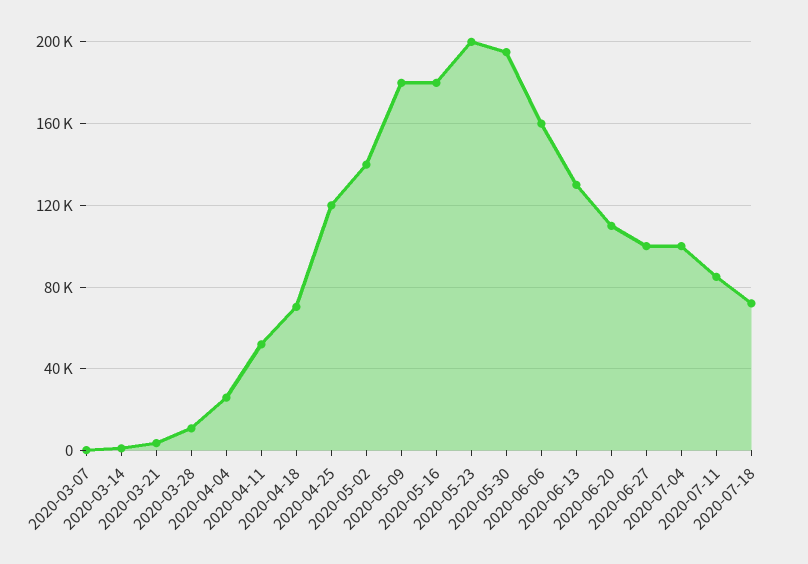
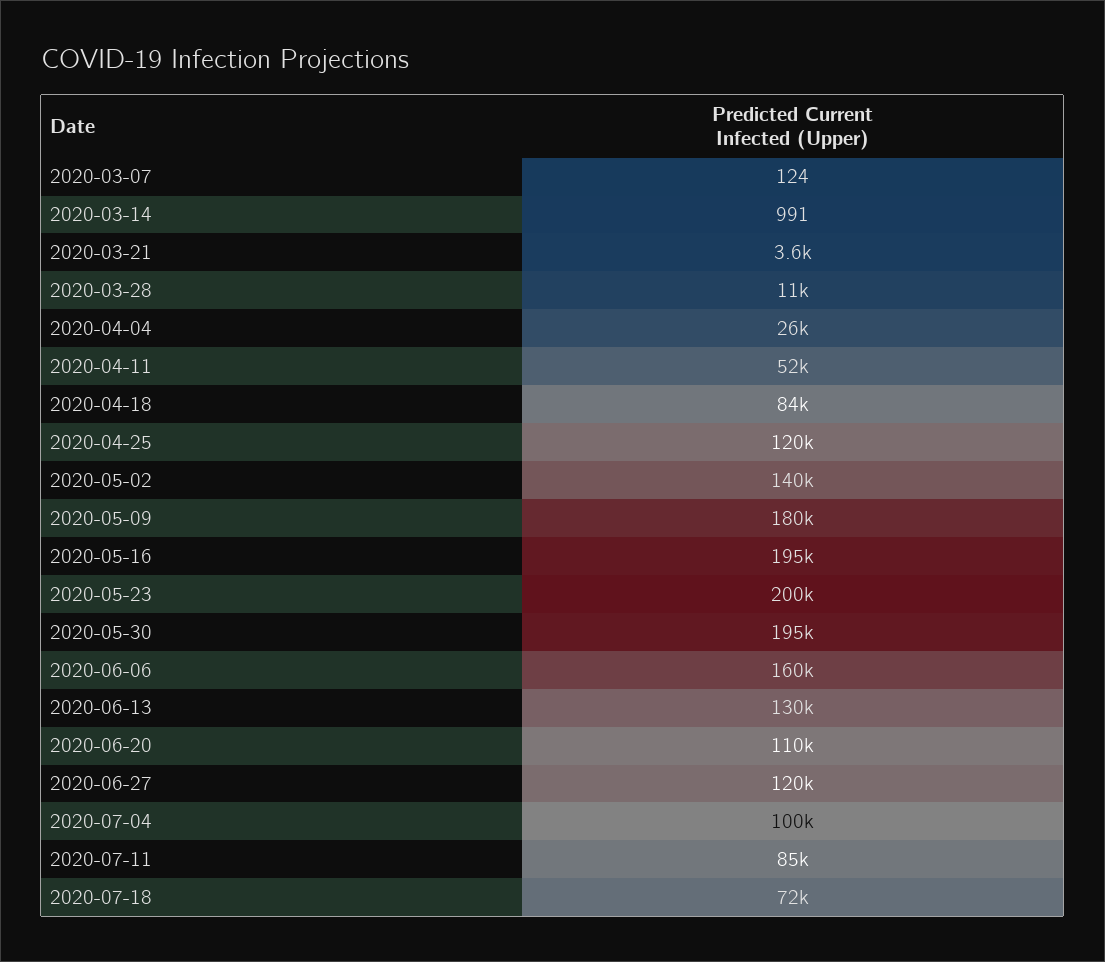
  {
    "2020-03-07": 124,
    "2020-03-14": 991,
    "2020-03-21": 3600,
    "2020-03-28": 11000,
    "2020-04-04": 26000,
    "2020-04-11": 52000,
-   "2020-04-18": 70000,
+   "2020-04-18": 84000,
    "2020-04-25": 120000,
    "2020-05-02": 140000,
    "2020-05-09": 180000,
-   "2020-05-16": 180000,
+   "2020-05-16": 195000,
    "2020-05-23": 200000,
    "2020-05-30": 195000,
    "2020-06-06": 160000,
    "2020-06-13": 130000,
    "2020-06-20": 110000,
-   "2020-06-27": 100000,
+   "2020-06-27": 120000,
    "2020-07-04": 100000,
    "2020-07-11": 85000,
    "2020-07-18": 72000
  }

